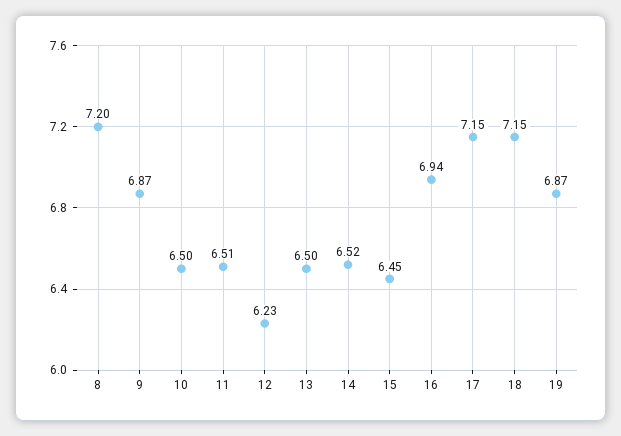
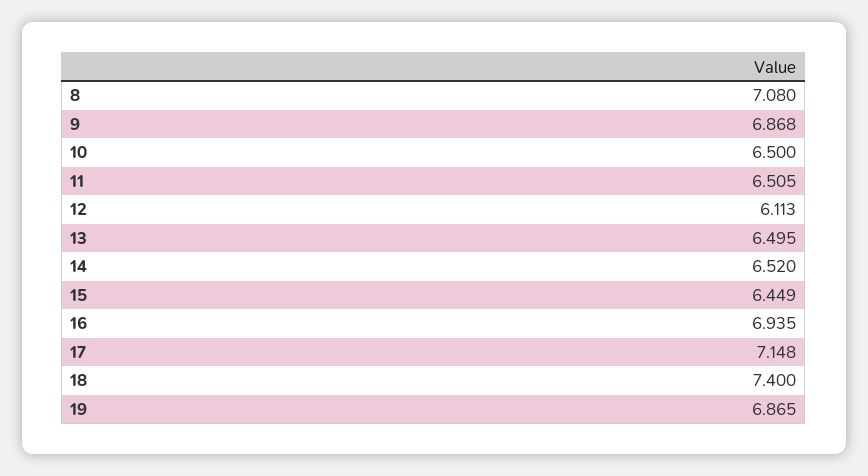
  {
-   "8": 7.2,
+   "8": 7.08,
    "9": 6.868,
    "10": 6.5,
    "11": 6.505,
-   "12": 6.23,
+   "12": 6.113,
    "13": 6.495,
    "14": 6.52,
    "15": 6.449,
    "16": 6.935,
    "17": 7.148,
-   "18": 7.15,
+   "18": 7.4,
    "19": 6.865
  }

